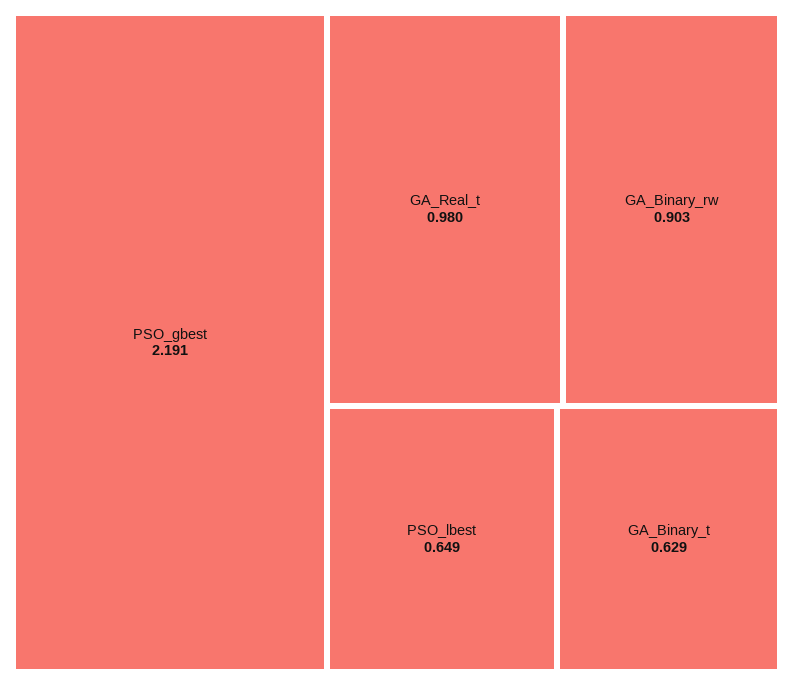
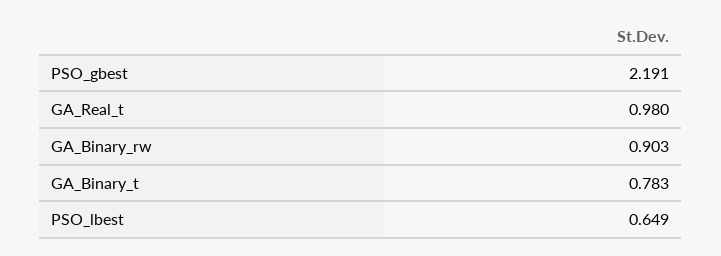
  {
    "PSO_gbest": 2.191,
    "GA_Real_t": 0.98,
    "GA_Binary_rw": 0.903,
    "PSO_lbest": 0.649,
-   "GA_Binary_t": 0.629
+   "GA_Binary_t": 0.783
  }

